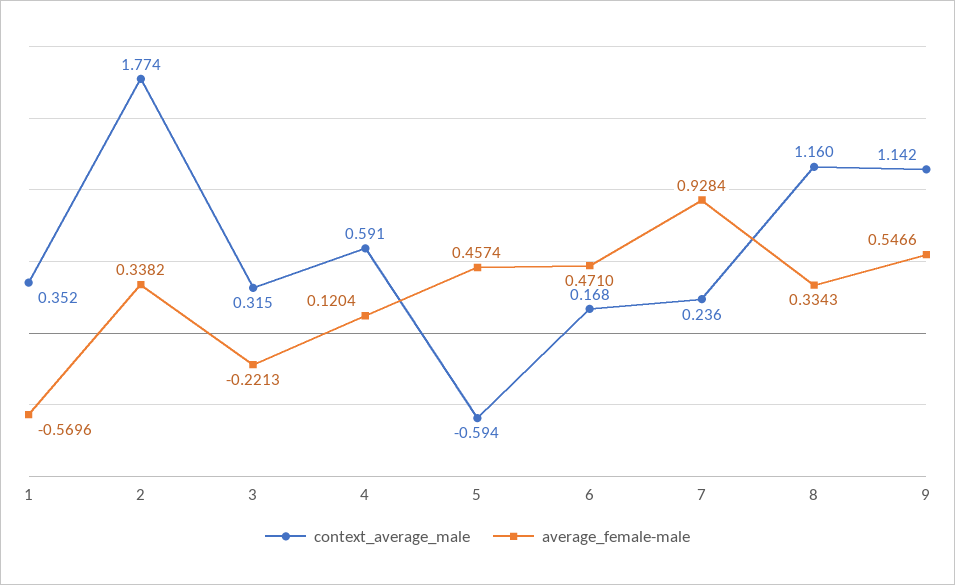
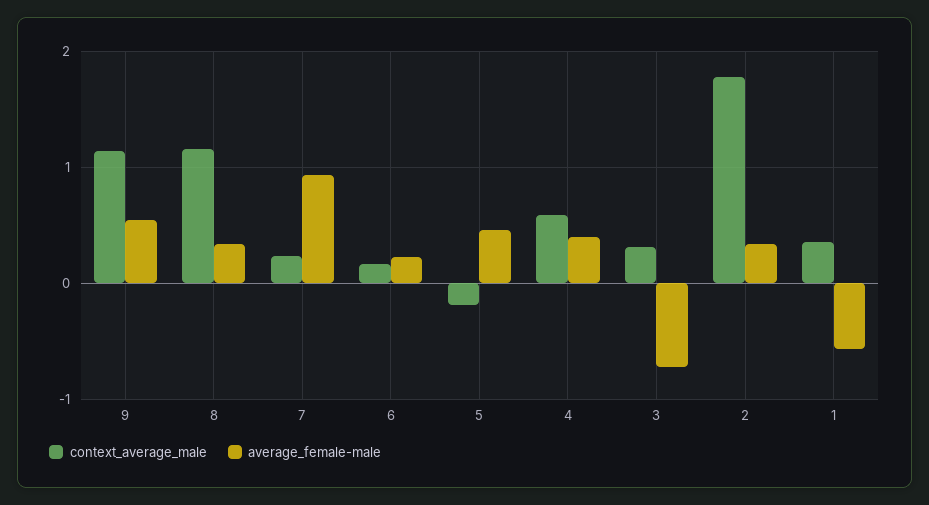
  {
    "context_average_male": {
      "1": 0.352,
      "2": 1.774,
      "3": 0.315,
      "4": 0.591,
-     "5": -0.594,
+     "5": -0.2,
      "6": 0.168,
      "7": 0.236,
      "8": 1.16,
      "9": 1.142
    },
    "average_female-male": {
      "1": -0.5696,
      "2": 0.3382,
-     "3": -0.2213,
+     "3": -0.7,
-     "4": 0.1204,
+     "4": 0.4,
      "5": 0.4574,
-     "6": 0.471,
+     "6": 0.2,
      "7": 0.9284,
      "8": 0.3343,
      "9": 0.5466
    }
  }

